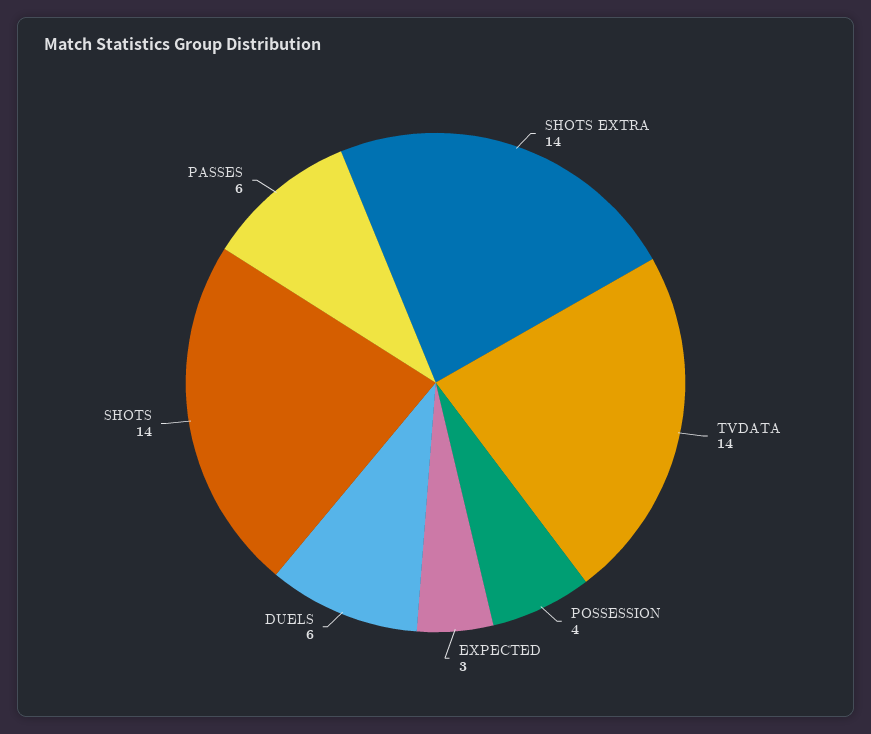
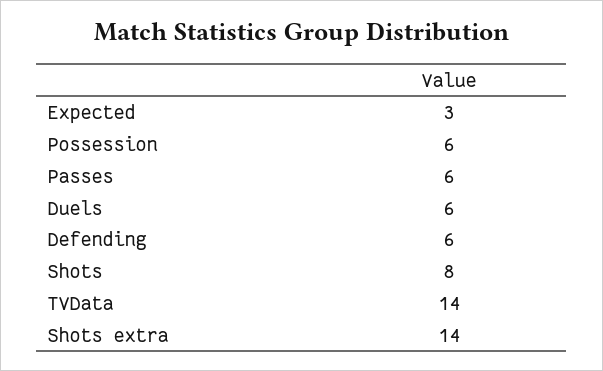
  {
    "SHOTS EXTRA": 14,
    "TVDATA": 14,
-   "POSSESSION": 4,
+   "POSSESSION": 6,
    "EXPECTED": 3,
    "DUELS": 6,
-   "SHOTS": 14,
+   "SHOTS": 8,
-   "PASSES": 6
+   "PASSES": 6,
+   "Defending": 6
  }

